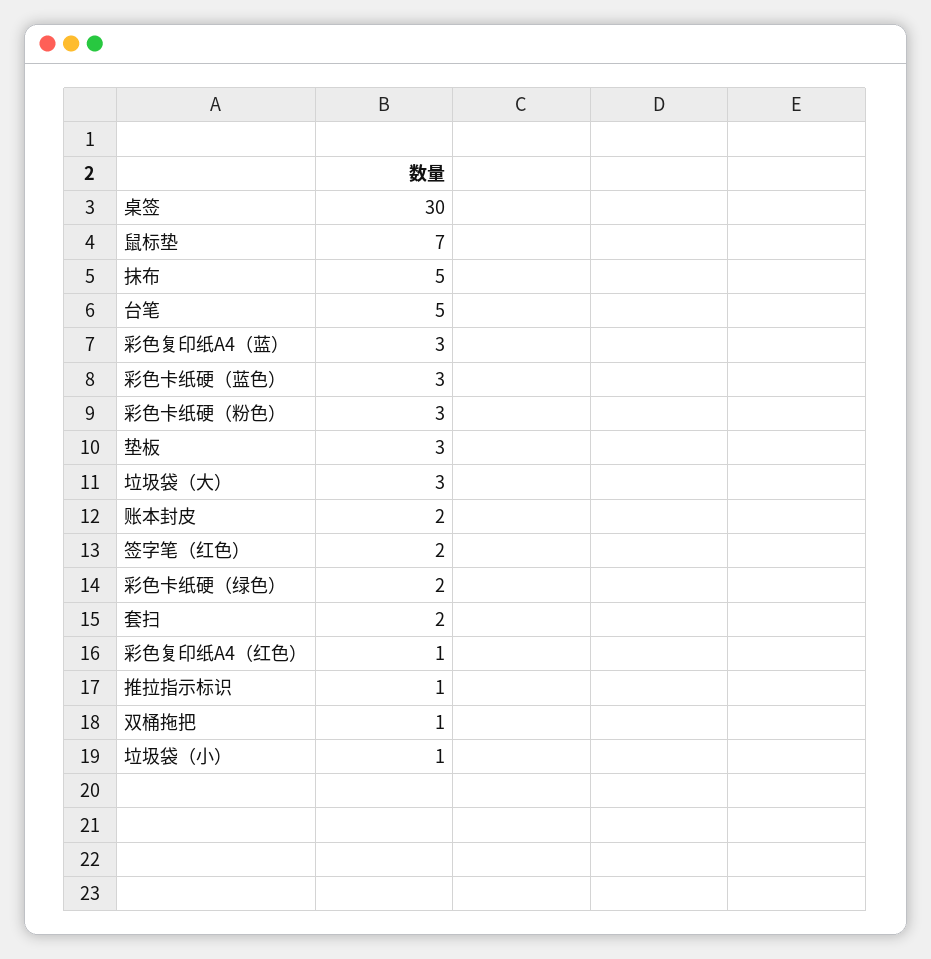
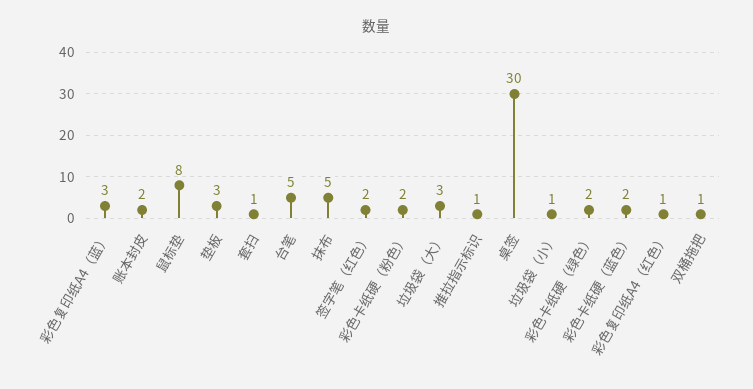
  {
    "桌签": 30,
-   "鼠标垫": 7,
+   "鼠标垫": 8,
    "抹布": 5,
    "台笔": 5,
    "彩色复印纸A4（蓝）": 3,
-   "彩色卡纸硬（蓝色）": 3,
+   "彩色卡纸硬（蓝色）": 2,
-   "彩色卡纸硬（粉色）": 3,
+   "彩色卡纸硬（粉色）": 2,
    "垫板": 3,
    "垃圾袋（大）": 3,
    "账本封皮": 2,
    "签字笔（红色）": 2,
    "彩色卡纸硬（绿色）": 2,
-   "套扫": 2,
+   "套扫": 1,
    "彩色复印纸A4（红色）": 1,
    "推拉指示标识": 1,
    "双桶拖把": 1,
    "垃圾袋（小）": 1
  }

